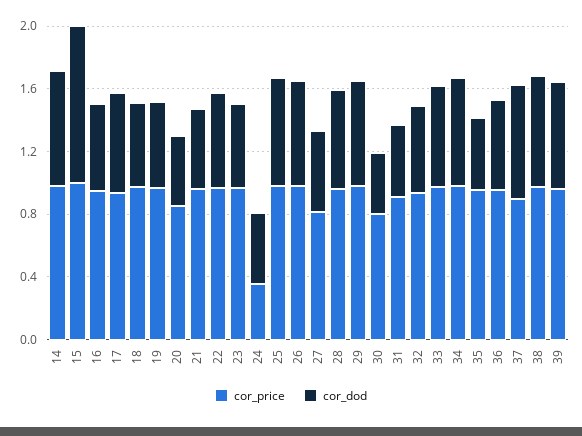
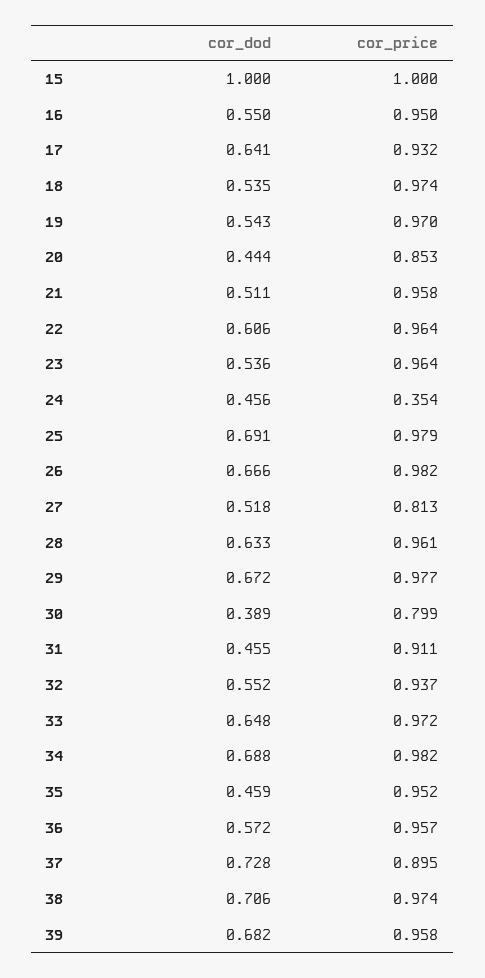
  {
    "cor_price": {
-     "14": 1,
      "15": 1,
      "16": 0.95,
      "17": 0.932,
      "18": 0.974,
      "19": 0.97,
      "20": 0.853,
      "21": 0.958,
      "22": 0.964,
      "23": 0.964,
      "24": 0.354,
      "25": 0.979,
      "26": 0.982,
      "27": 0.813,
      "28": 0.961,
      "29": 0.977,
      "30": 0.799,
      "31": 0.911,
      "32": 0.937,
      "33": 0.972,
      "34": 0.982,
      "35": 0.952,
      "36": 0.957,
      "37": 0.895,
      "38": 0.974,
      "39": 0.958
    },
    "cor_dod": {
-     "14": 0.7,
      "15": 1,
      "16": 0.55,
      "17": 0.641,
      "18": 0.535,
      "19": 0.543,
      "20": 0.444,
      "21": 0.511,
      "22": 0.606,
      "23": 0.536,
      "24": 0.456,
      "25": 0.691,
      "26": 0.666,
      "27": 0.518,
      "28": 0.633,
      "29": 0.672,
      "30": 0.389,
      "31": 0.455,
      "32": 0.552,
      "33": 0.648,
      "34": 0.688,
      "35": 0.459,
      "36": 0.572,
      "37": 0.728,
      "38": 0.706,
      "39": 0.682
    }
  }

